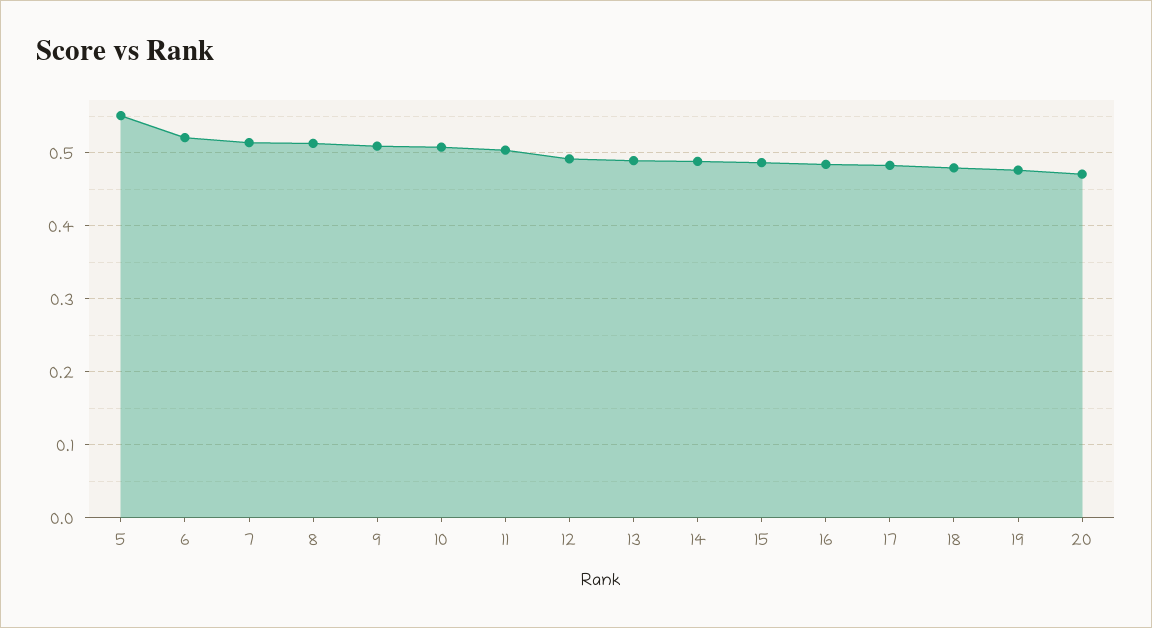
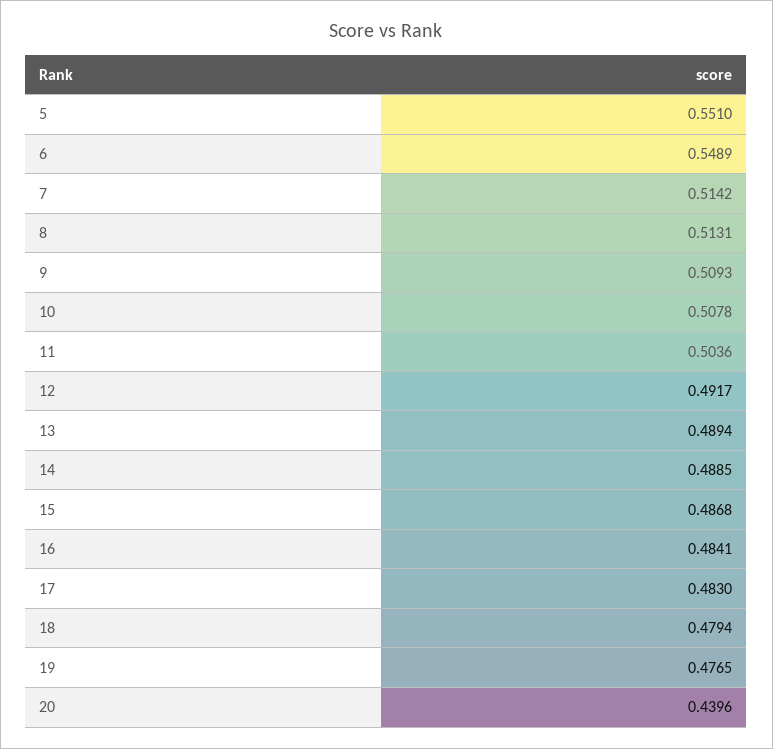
  {
    "5": 0.551,
-   "6": 0.52,
+   "6": 0.5489,
    "7": 0.5142,
    "8": 0.5131,
    "9": 0.5093,
    "10": 0.5078,
    "11": 0.5036,
    "12": 0.4917,
    "13": 0.4894,
    "14": 0.4885,
    "15": 0.4868,
    "16": 0.4841,
    "17": 0.483,
    "18": 0.4794,
    "19": 0.4765,
-   "20": 0.47
+   "20": 0.4396
  }

